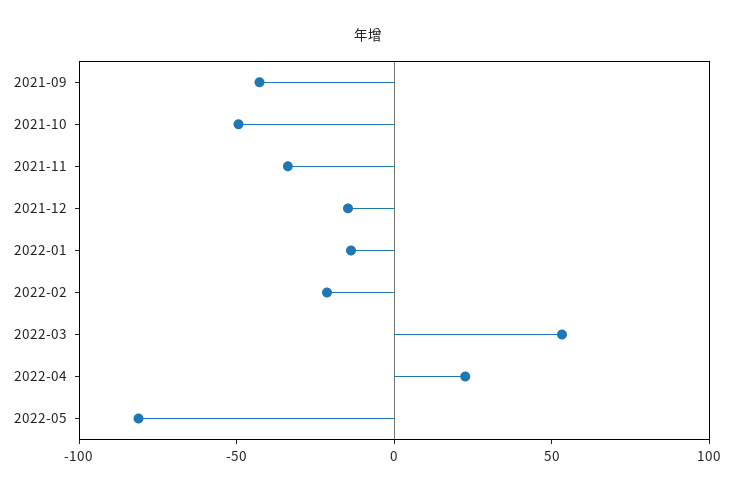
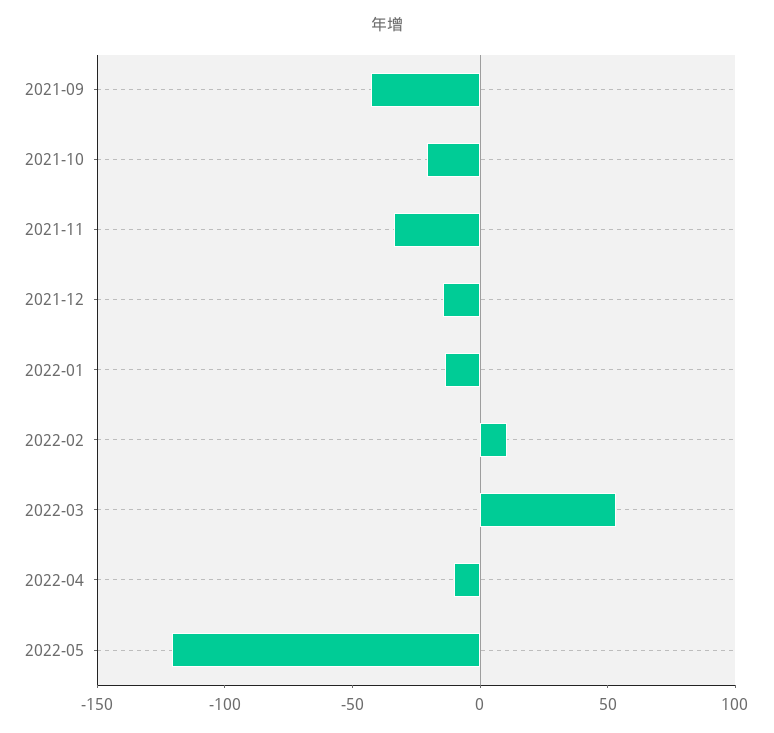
  {
    "2021-09": -40,
-   "2021-10": -50,
+   "2021-10": -20,
    "2021-11": -30,
    "2021-12": -10,
    "2022-01": -10,
-   "2022-02": -20,
+   "2022-02": 10,
    "2022-03": 50,
-   "2022-04": 20,
+   "2022-04": -10,
-   "2022-05": -80
+   "2022-05": -120
  }

